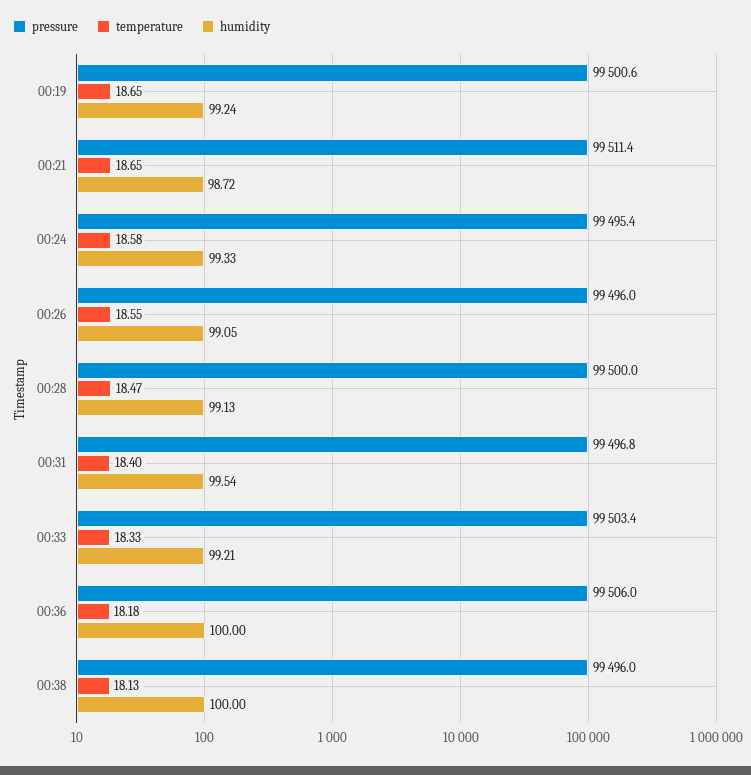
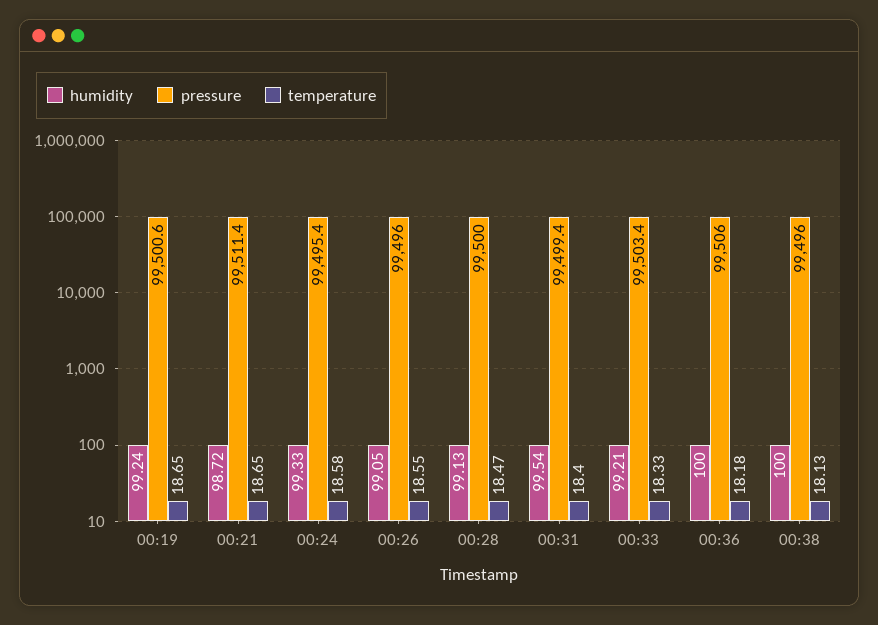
  {
    "pressure": {
      "00:19": 99500.6,
      "00:21": 99511.4,
      "00:24": 99495.4,
      "00:26": 99496,
      "00:28": 99500,
-     "00:31": 99496.8,
+     "00:31": 99499.4,
      "00:33": 99503.4,
      "00:36": 99506,
      "00:38": 99496
    },
    "temperature": {
      "00:19": 18.65,
      "00:21": 18.65,
      "00:24": 18.58,
      "00:26": 18.55,
      "00:28": 18.47,
      "00:31": 18.4,
      "00:33": 18.33,
      "00:36": 18.18,
      "00:38": 18.13
    },
    "humidity": {
      "00:19": 99.24,
      "00:21": 98.72,
      "00:24": 99.33,
      "00:26": 99.05,
      "00:28": 99.13,
      "00:31": 99.54,
      "00:33": 99.21,
      "00:36": 100,
      "00:38": 100
    }
  }

